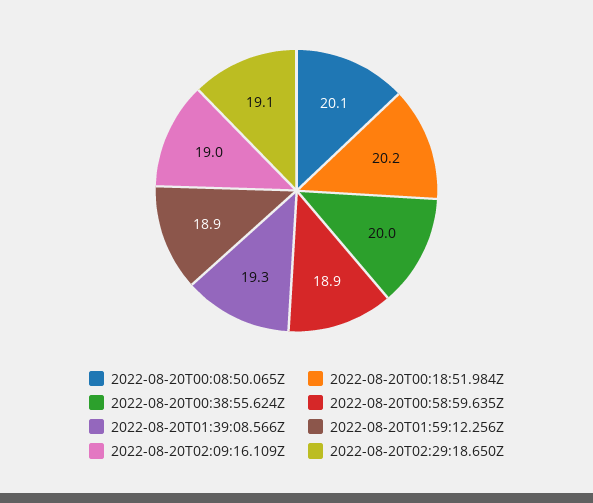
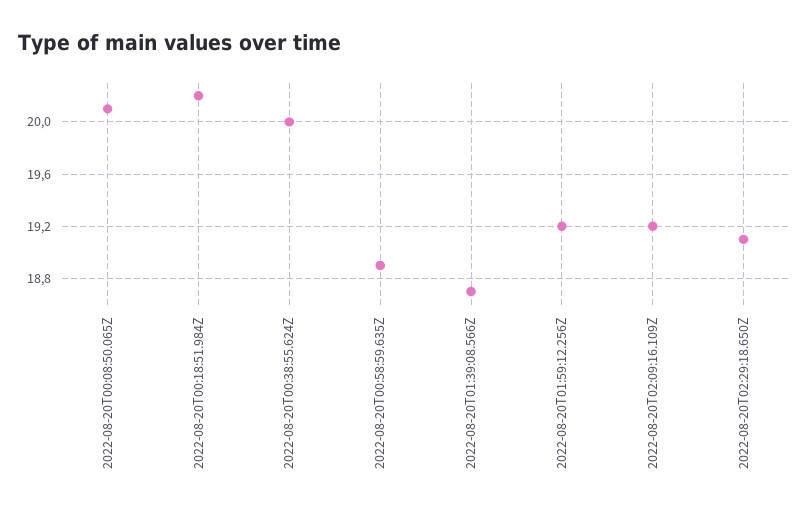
  {
    "2022-08-20T00:08:50.065Z": 20.1,
    "2022-08-20T00:18:51.984Z": 20.2,
    "2022-08-20T00:38:55.624Z": 20,
    "2022-08-20T00:58:59.635Z": 18.9,
-   "2022-08-20T01:39:08.566Z": 19.3,
+   "2022-08-20T01:39:08.566Z": 18.7,
-   "2022-08-20T01:59:12.256Z": 18.9,
+   "2022-08-20T01:59:12.256Z": 19.2,
-   "2022-08-20T02:09:16.109Z": 19,
+   "2022-08-20T02:09:16.109Z": 19.2,
    "2022-08-20T02:29:18.650Z": 19.1
  }

